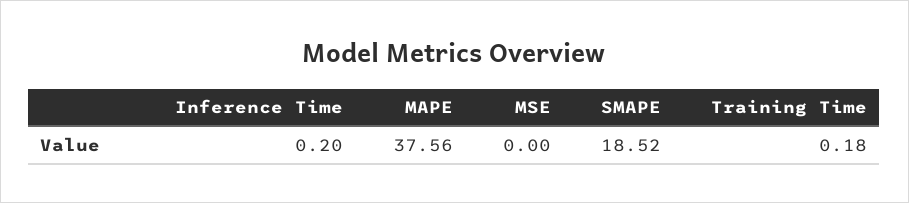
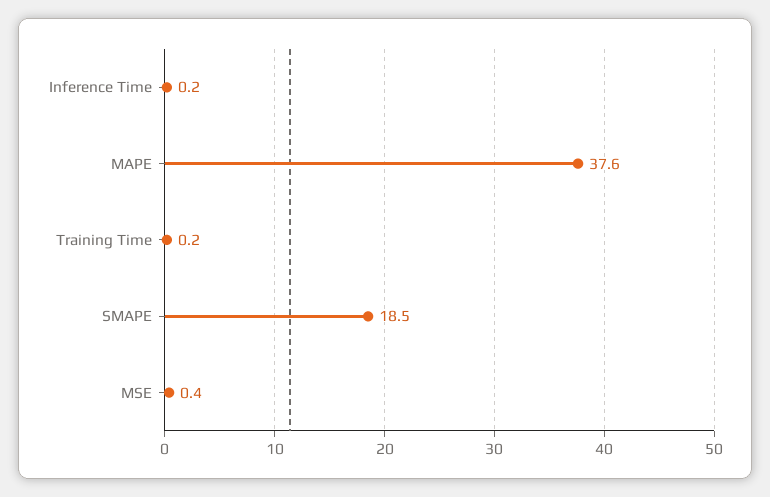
  {
    "Inference Time": 0.2,
    "MAPE": 37.56,
-   "MSE": 0,
+   "MSE": 0.4,
    "SMAPE": 18.52,
    "Training Time": 0.18
  }

